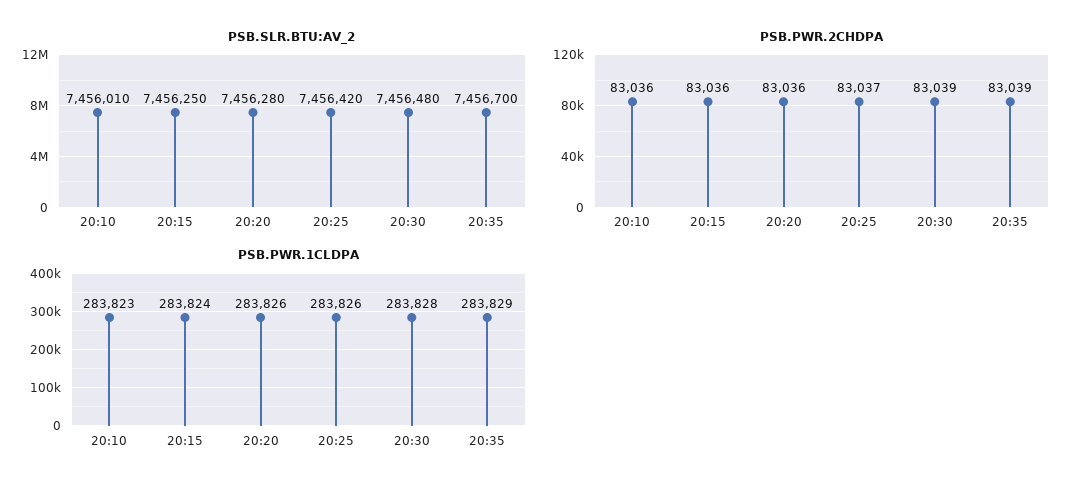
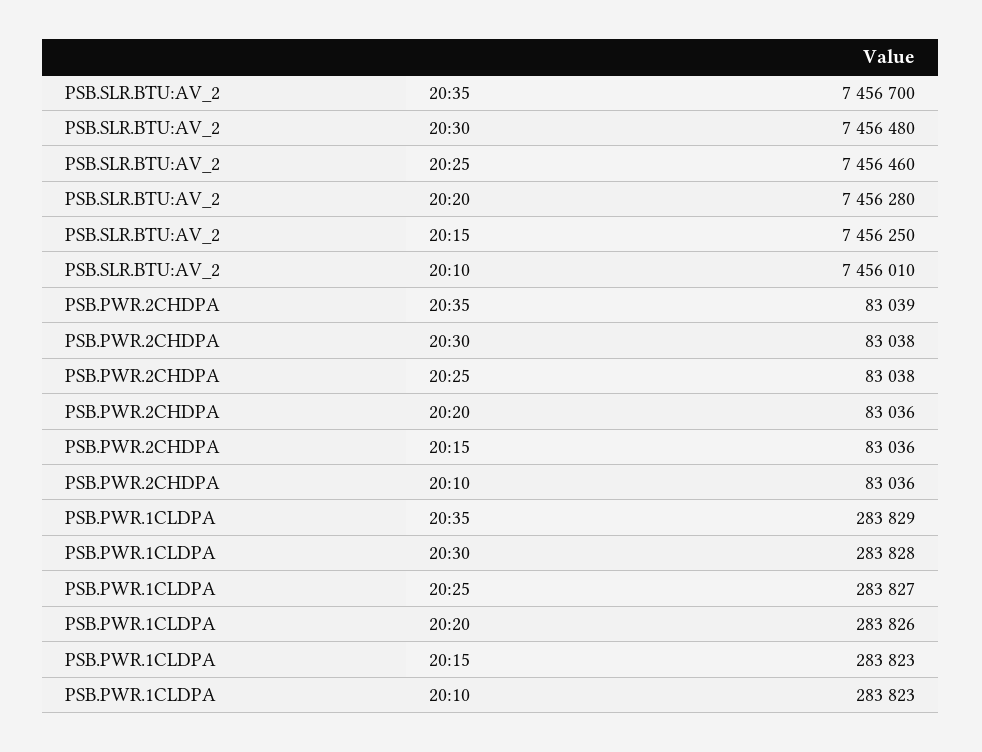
  {
    "PSB.SLR.BTU:AV_2": {
      "20:10": 7456010,
      "20:15": 7456250,
      "20:20": 7456280,
-     "20:25": 7456420,
+     "20:25": 7456460,
      "20:30": 7456480,
      "20:35": 7456700
    },
    "PSB.PWR.2CHDPA": {
      "20:10": 83036,
      "20:15": 83036,
      "20:20": 83036,
-     "20:25": 83037,
+     "20:25": 83038,
-     "20:30": 83039,
+     "20:30": 83038,
      "20:35": 83039
    },
    "PSB.PWR.1CLDPA": {
      "20:10": 283823,
-     "20:15": 283824,
+     "20:15": 283823,
      "20:20": 283826,
-     "20:25": 283826,
+     "20:25": 283827,
      "20:30": 283828,
      "20:35": 283829
    }
  }

